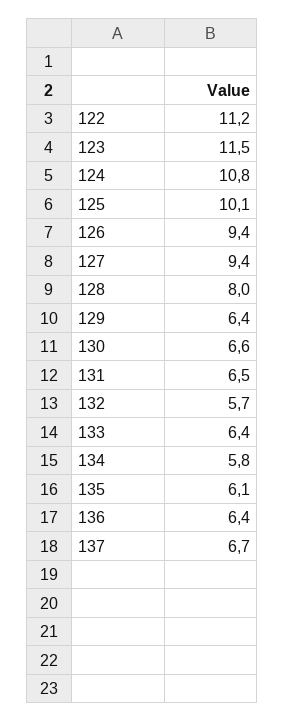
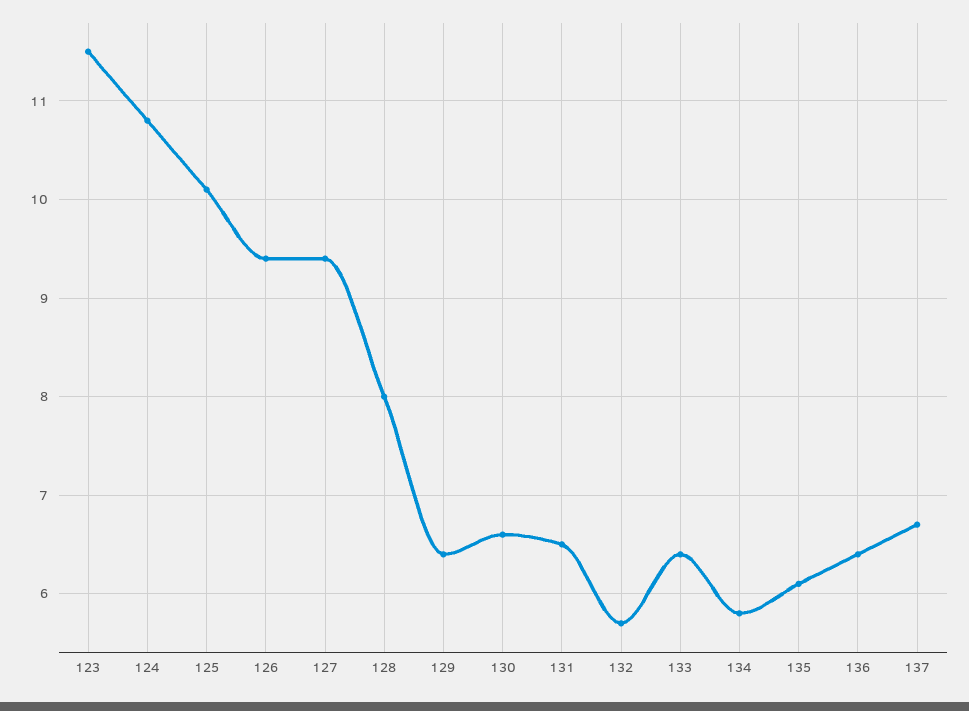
  {
-   "122": 11.2,
    "123": 11.5,
    "124": 10.8,
    "125": 10.1,
    "126": 9.4,
    "127": 9.4,
    "128": 8,
    "129": 6.4,
    "130": 6.6,
    "131": 6.5,
    "132": 5.7,
    "133": 6.4,
    "134": 5.8,
    "135": 6.1,
    "136": 6.4,
    "137": 6.7
  }

